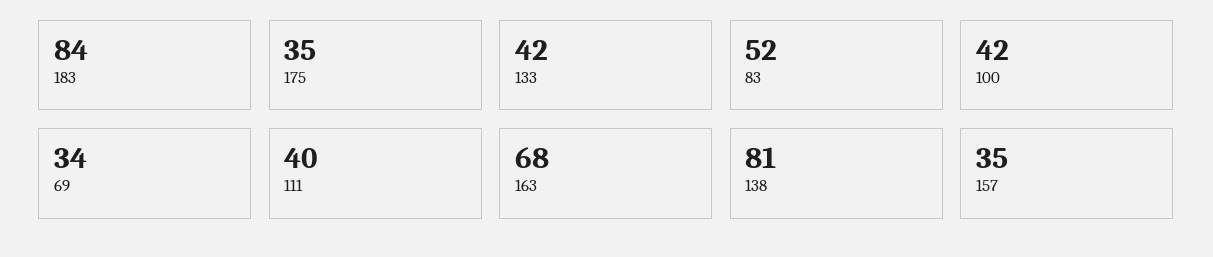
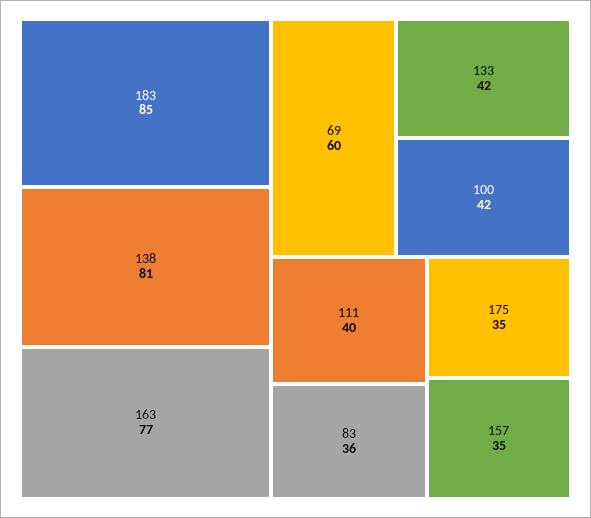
  {
-   "183": 84,
+   "183": 85,
    "175": 35,
    "133": 42,
-   "83": 52,
+   "83": 36,
    "100": 42,
-   "69": 34,
+   "69": 60,
    "111": 40,
-   "163": 68,
+   "163": 77,
    "138": 81,
    "157": 35
  }

